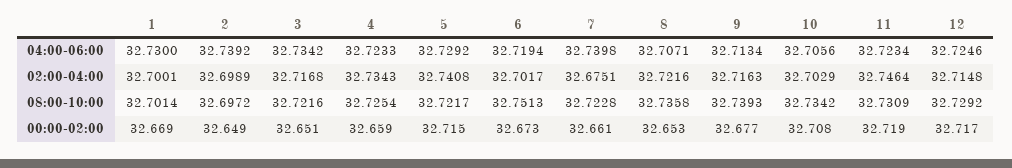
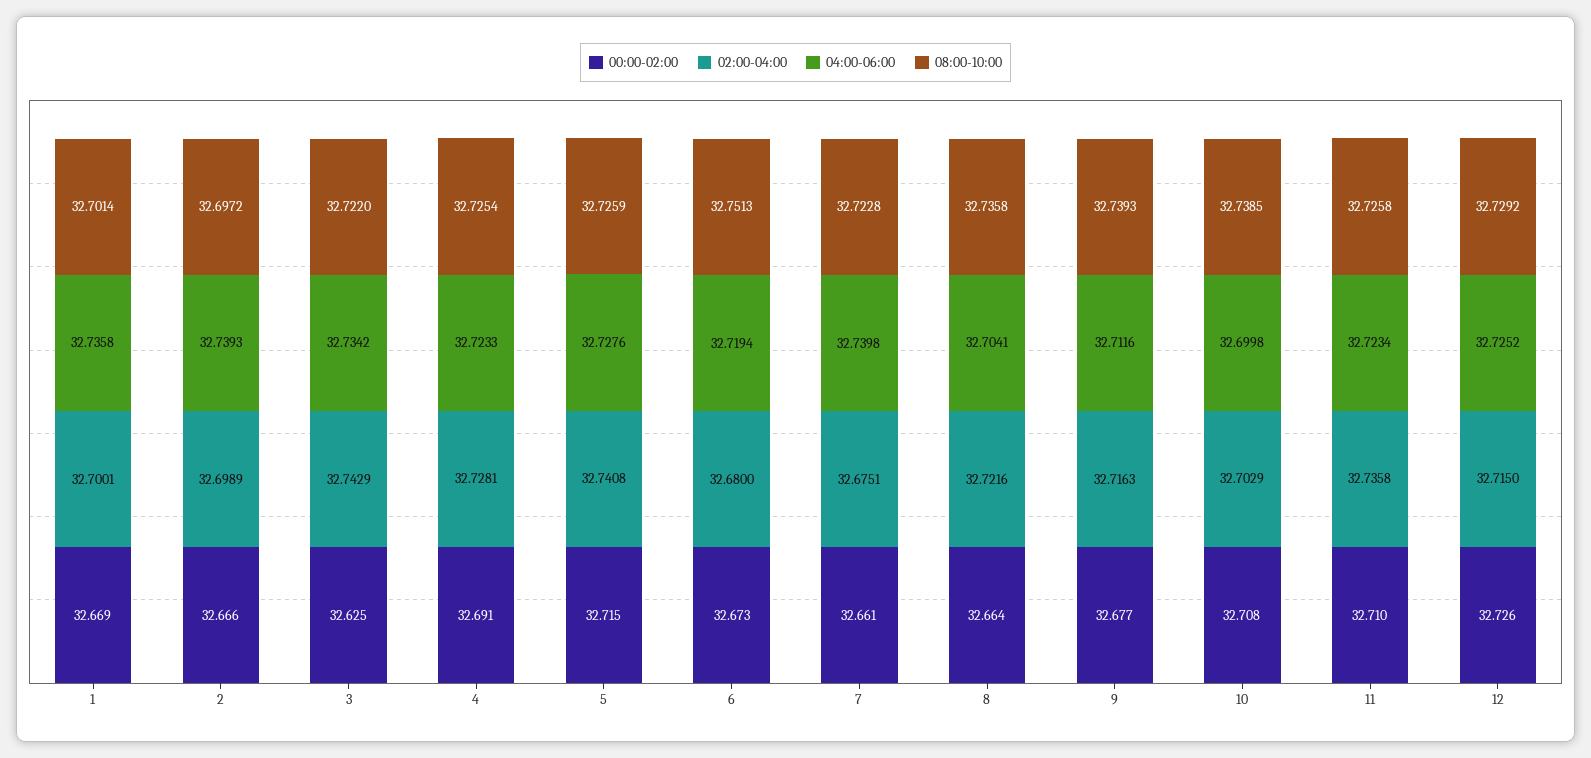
  {
    "04:00-06:00": {
-     "1": 32.73,
+     "1": 32.7358,
-     "2": 32.7392,
+     "2": 32.7393,
      "3": 32.7342,
      "4": 32.7233,
-     "5": 32.7292,
+     "5": 32.7276,
      "6": 32.7194,
      "7": 32.7398,
-     "8": 32.7071,
+     "8": 32.7041,
-     "9": 32.7134,
+     "9": 32.7116,
-     "10": 32.7056,
+     "10": 32.6998,
      "11": 32.7234,
-     "12": 32.7246
+     "12": 32.7252
    },
    "02:00-04:00": {
      "1": 32.7001,
      "2": 32.6989,
-     "3": 32.7168,
+     "3": 32.7429,
-     "4": 32.7343,
+     "4": 32.7281,
      "5": 32.7408,
-     "6": 32.7017,
+     "6": 32.68,
      "7": 32.6751,
      "8": 32.7216,
      "9": 32.7163,
      "10": 32.7029,
-     "11": 32.7464,
+     "11": 32.7358,
-     "12": 32.7148
+     "12": 32.715
    },
    "08:00-10:00": {
      "1": 32.7014,
      "2": 32.6972,
-     "3": 32.7216,
+     "3": 32.722,
      "4": 32.7254,
-     "5": 32.7217,
+     "5": 32.7259,
      "6": 32.7513,
      "7": 32.7228,
      "8": 32.7358,
      "9": 32.7393,
-     "10": 32.7342,
+     "10": 32.7385,
-     "11": 32.7309,
+     "11": 32.7258,
      "12": 32.7292
    },
    "00:00-02:00": {
      "1": 32.669,
-     "2": 32.649,
+     "2": 32.666,
-     "3": 32.651,
+     "3": 32.625,
-     "4": 32.659,
+     "4": 32.691,
      "5": 32.715,
      "6": 32.673,
      "7": 32.661,
-     "8": 32.653,
+     "8": 32.664,
      "9": 32.677,
      "10": 32.708,
-     "11": 32.719,
+     "11": 32.71,
-     "12": 32.717
+     "12": 32.726
    }
  }

